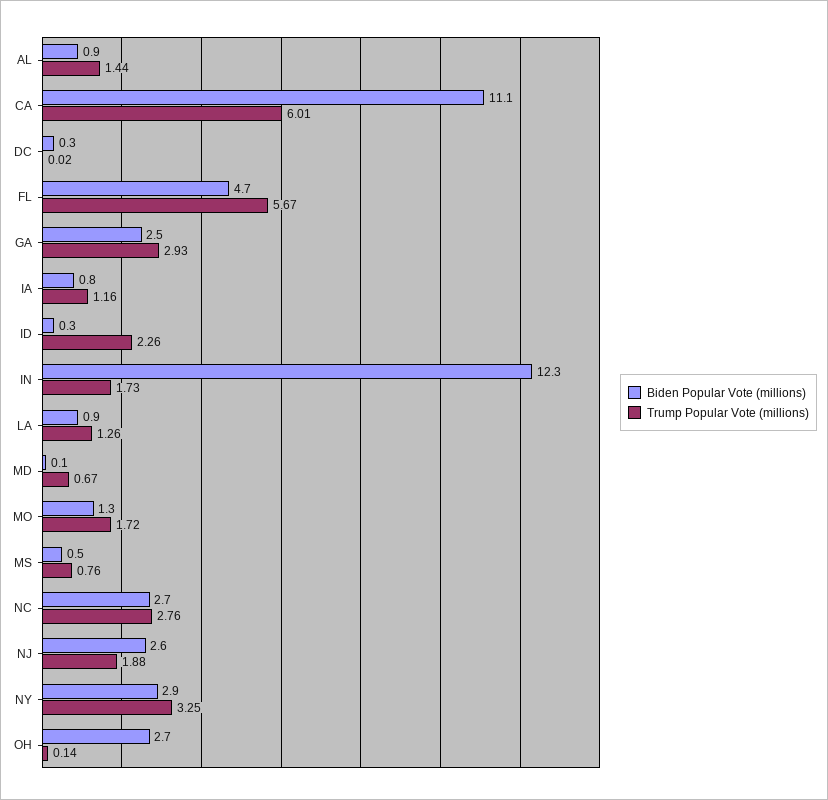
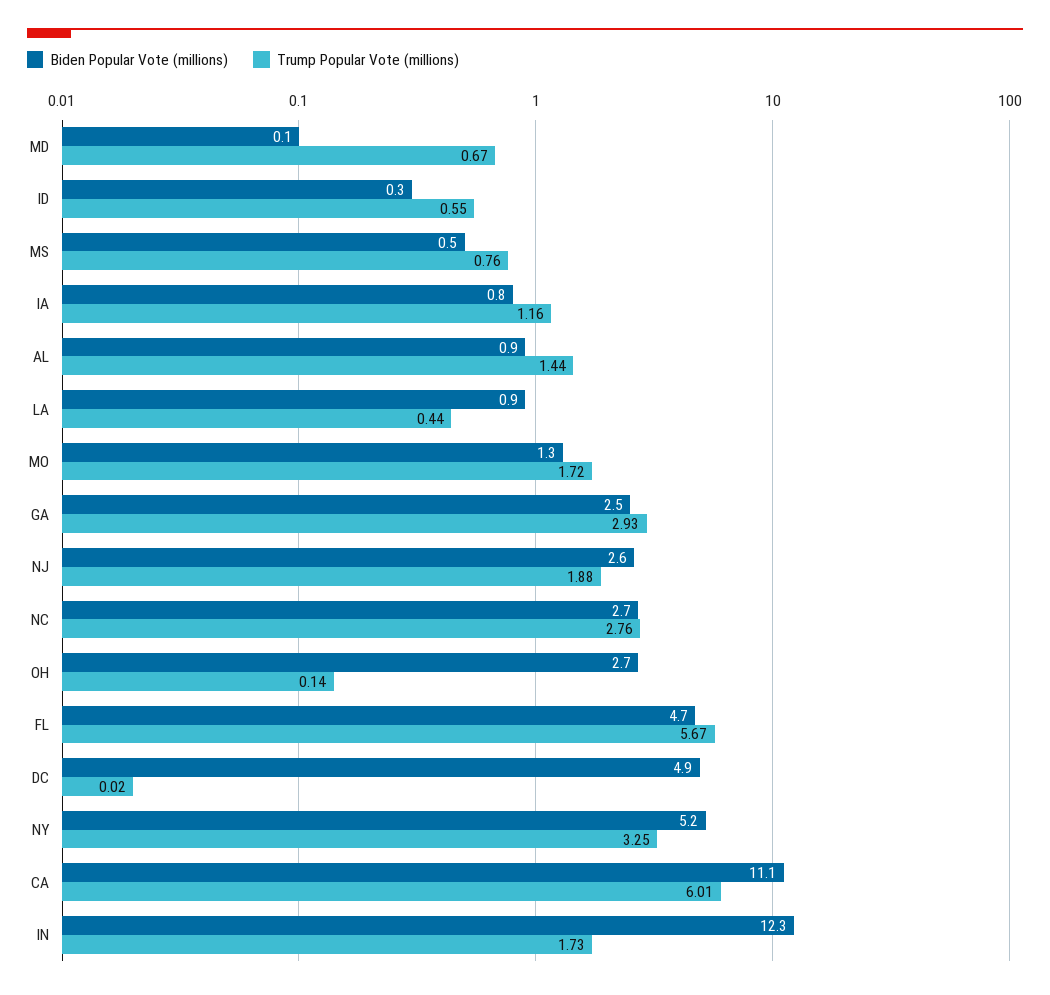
  {
    "Biden Popular Vote (millions)": {
      "AL": 0.9,
      "CA": 11.1,
-     "DC": 0.3,
+     "DC": 4.9,
      "FL": 4.7,
      "GA": 2.5,
      "IA": 0.8,
      "ID": 0.3,
      "IN": 12.3,
      "LA": 0.9,
      "MD": 0.1,
      "MO": 1.3,
      "MS": 0.5,
      "NC": 2.7,
      "NJ": 2.6,
-     "NY": 2.9,
+     "NY": 5.2,
      "OH": 2.7
    },
    "Trump Popular Vote (millions)": {
      "AL": 1.44,
      "CA": 6.01,
      "DC": 0.02,
      "FL": 5.67,
      "GA": 2.93,
      "IA": 1.16,
-     "ID": 2.26,
+     "ID": 0.55,
      "IN": 1.73,
-     "LA": 1.26,
+     "LA": 0.44,
      "MD": 0.67,
      "MO": 1.72,
      "MS": 0.76,
      "NC": 2.76,
      "NJ": 1.88,
      "NY": 3.25,
      "OH": 0.14
    }
  }

